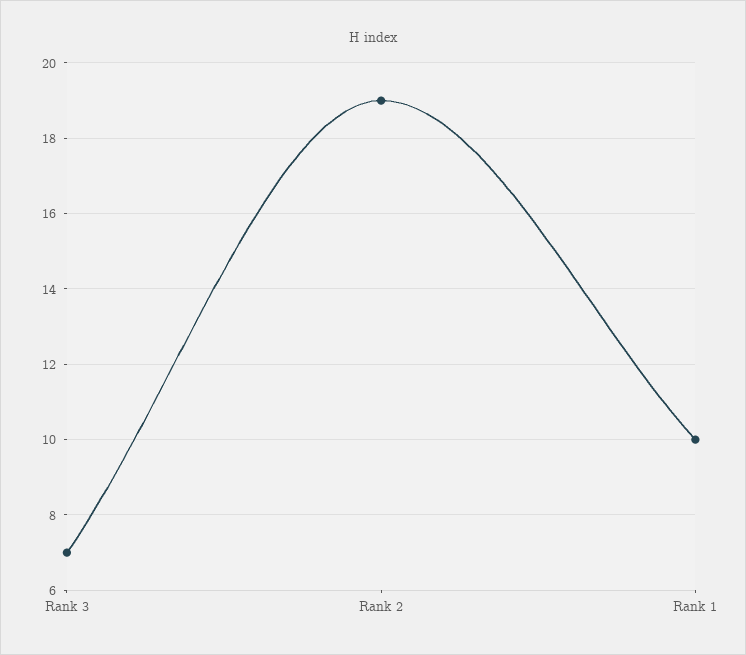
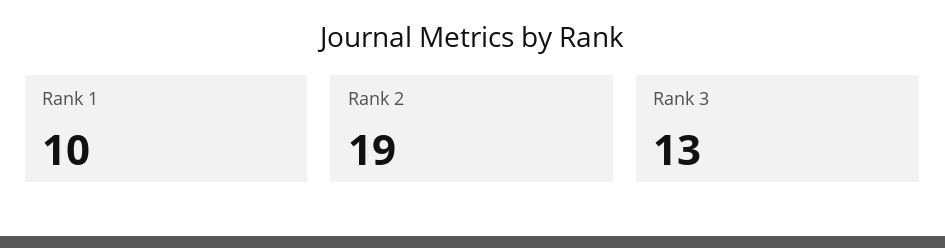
  {
-   "Rank 3": 7,
+   "Rank 3": 13,
    "Rank 2": 19,
    "Rank 1": 10
  }

